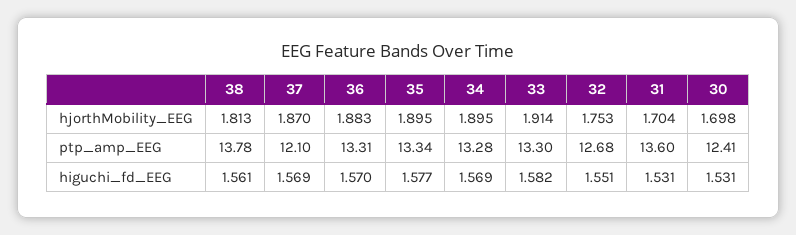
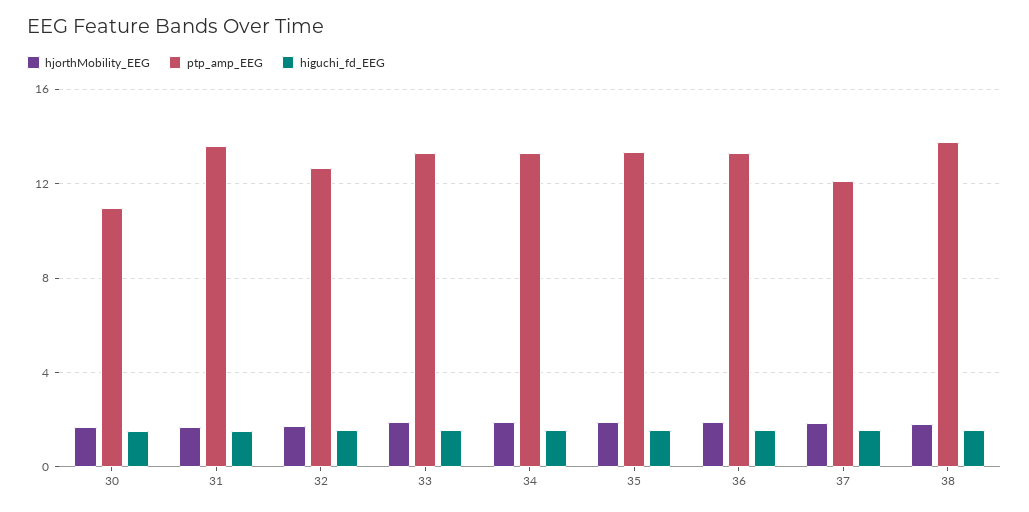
  {
    "hjorthMobility_EEG": {
      "38": 1.813,
      "37": 1.87,
      "36": 1.883,
      "35": 1.895,
      "34": 1.895,
      "33": 1.914,
      "32": 1.753,
      "31": 1.704,
      "30": 1.698
    },
    "ptp_amp_EEG": {
      "38": 13.78,
      "37": 12.1,
      "36": 13.31,
      "35": 13.34,
      "34": 13.28,
      "33": 13.3,
      "32": 12.68,
      "31": 13.6,
-     "30": 12.41
+     "30": 11
    },
    "higuchi_fd_EEG": {
      "38": 1.561,
      "37": 1.569,
      "36": 1.57,
      "35": 1.577,
      "34": 1.569,
      "33": 1.582,
      "32": 1.551,
      "31": 1.531,
      "30": 1.531
    }
  }

